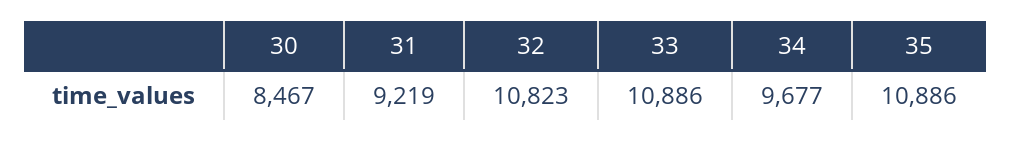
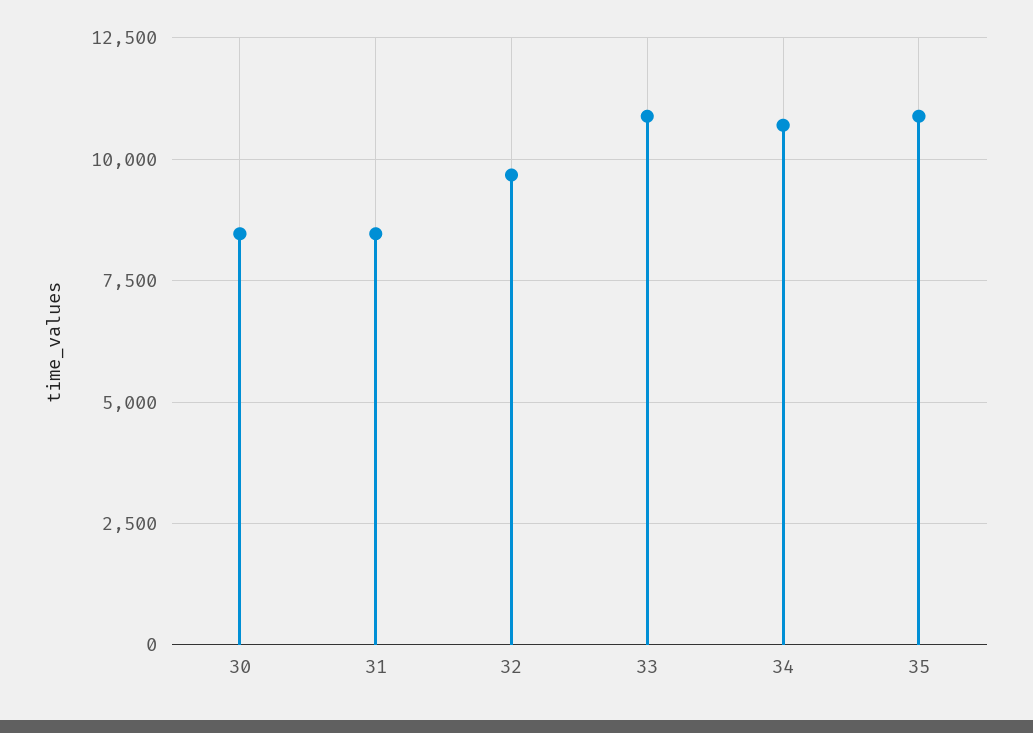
  {
    "30": 8467,
-   "31": 9219,
+   "31": 8500,
-   "32": 10823,
+   "32": 9750,
    "33": 10886,
-   "34": 9677,
+   "34": 10750,
    "35": 10886
  }

